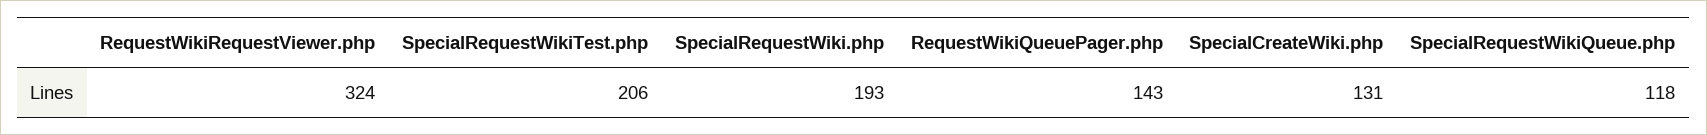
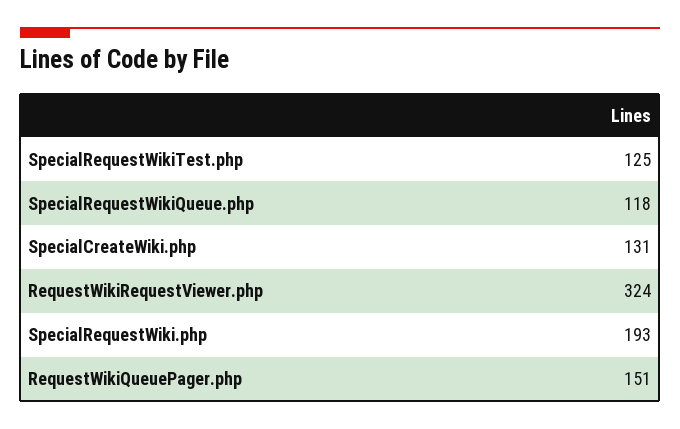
  {
    "RequestWikiRequestViewer.php": 324,
-   "SpecialRequestWikiTest.php": 206,
+   "SpecialRequestWikiTest.php": 125,
    "SpecialRequestWiki.php": 193,
-   "RequestWikiQueuePager.php": 143,
+   "RequestWikiQueuePager.php": 151,
    "SpecialCreateWiki.php": 131,
    "SpecialRequestWikiQueue.php": 118
  }

